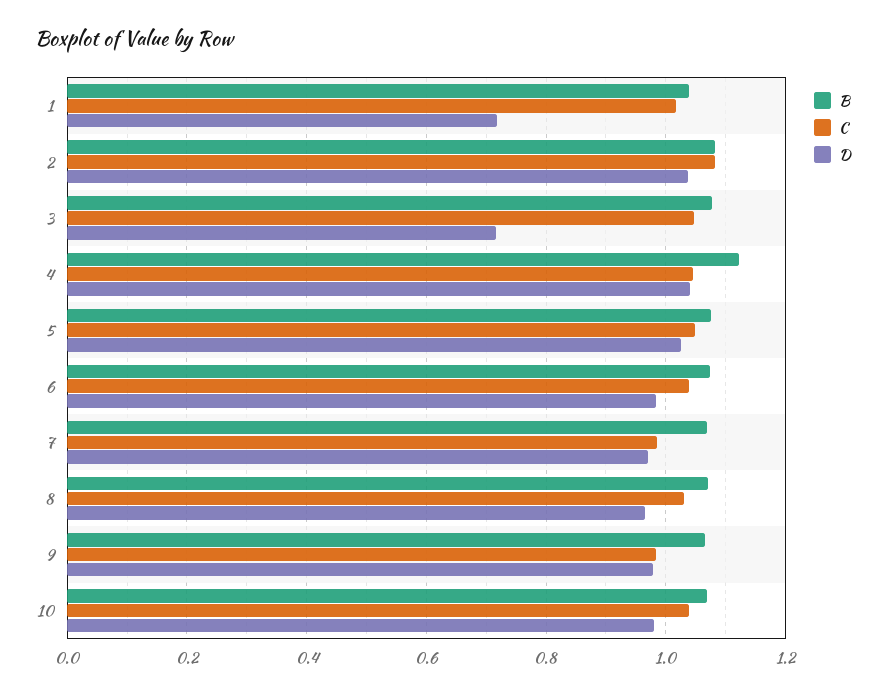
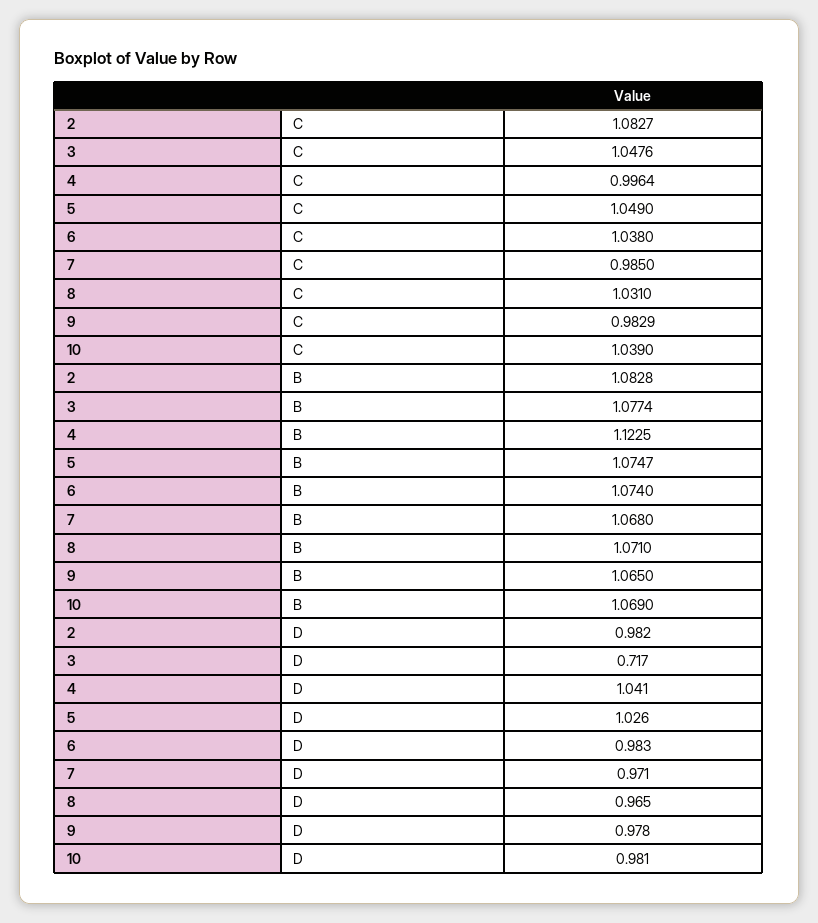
  {
    "B": {
-     "1": 1.04,
      "2": 1.0828,
      "3": 1.0774,
      "4": 1.1225,
      "5": 1.0747,
      "6": 1.074,
      "7": 1.068,
      "8": 1.071,
      "9": 1.065,
      "10": 1.069
    },
    "C": {
-     "1": 1.02,
      "2": 1.0827,
      "3": 1.0476,
-     "4": 1.04,
+     "4": 0.9964,
      "5": 1.049,
      "6": 1.038,
      "7": 0.985,
      "8": 1.031,
      "9": 0.9829,
      "10": 1.039
    },
    "D": {
-     "1": 0.72,
-     "2": 1.04,
+     "2": 0.982,
      "3": 0.717,
      "4": 1.041,
      "5": 1.026,
      "6": 0.983,
      "7": 0.971,
      "8": 0.965,
      "9": 0.978,
      "10": 0.981
    }
  }

